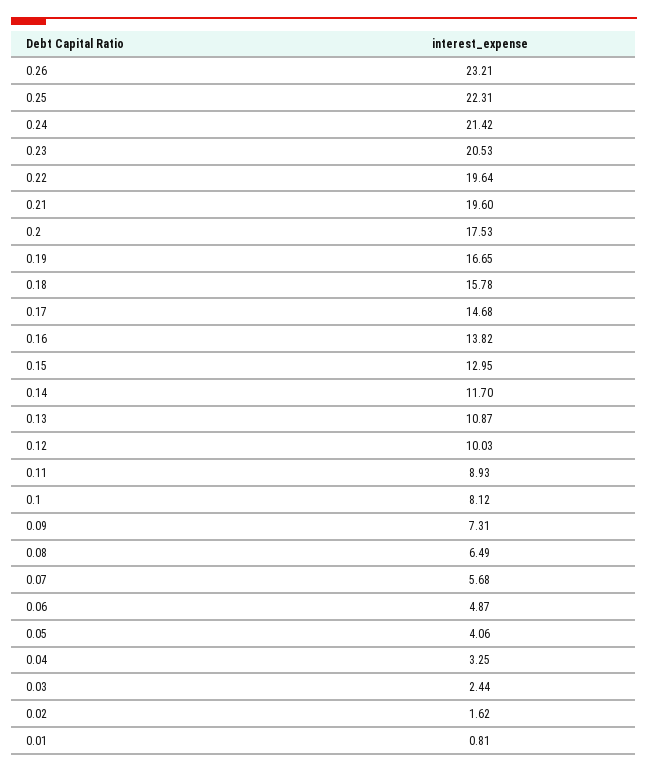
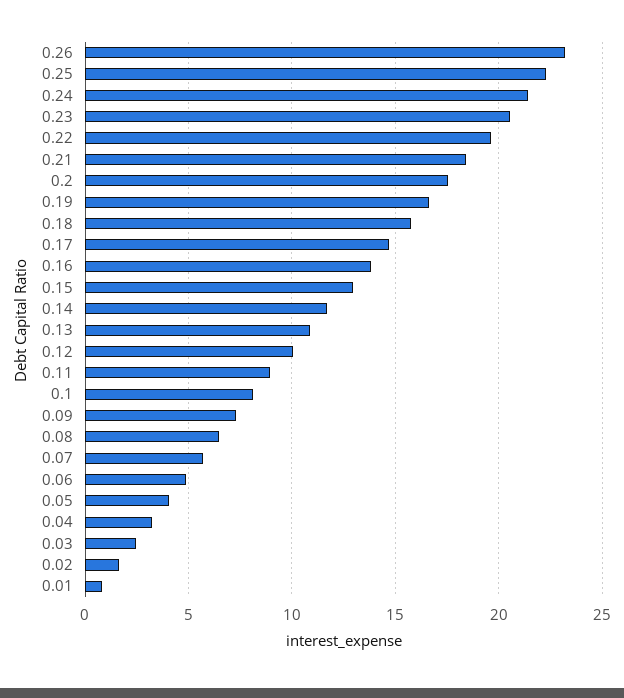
  {
    "0.26": 23.21,
    "0.25": 22.31,
    "0.24": 21.42,
    "0.23": 20.53,
    "0.22": 19.64,
-   "0.21": 19.6,
+   "0.21": 18.5,
    "0.2": 17.53,
    "0.19": 16.65,
    "0.18": 15.78,
    "0.17": 14.68,
    "0.16": 13.82,
    "0.15": 12.95,
    "0.14": 11.7,
    "0.13": 10.87,
    "0.12": 10.03,
    "0.11": 8.93,
    "0.1": 8.12,
    "0.09": 7.31,
    "0.08": 6.49,
    "0.07": 5.68,
    "0.06": 4.87,
    "0.05": 4.06,
    "0.04": 3.25,
    "0.03": 2.44,
    "0.02": 1.62,
    "0.01": 0.81
  }

